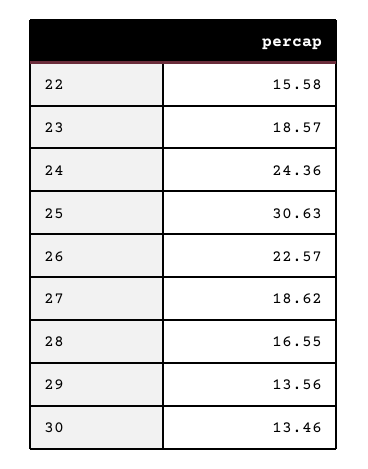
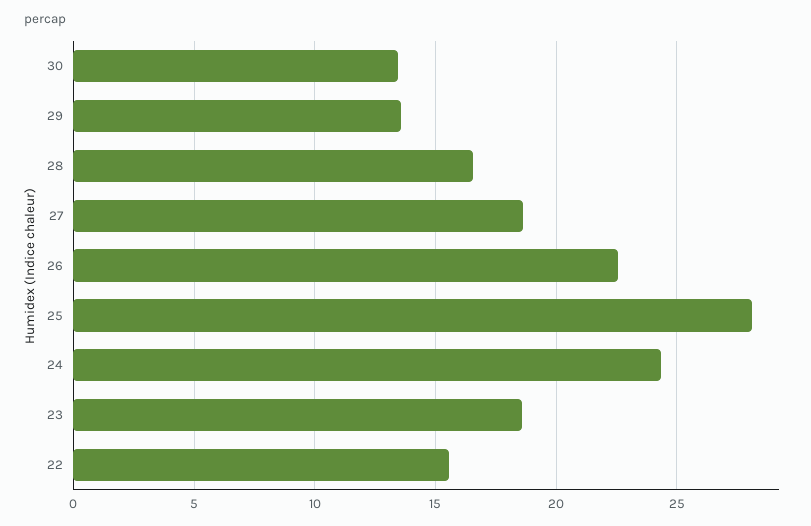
  {
    "22": 15.58,
    "23": 18.57,
    "24": 24.36,
-   "25": 30.63,
+   "25": 28,
    "26": 22.57,
    "27": 18.62,
    "28": 16.55,
    "29": 13.56,
    "30": 13.46
  }

